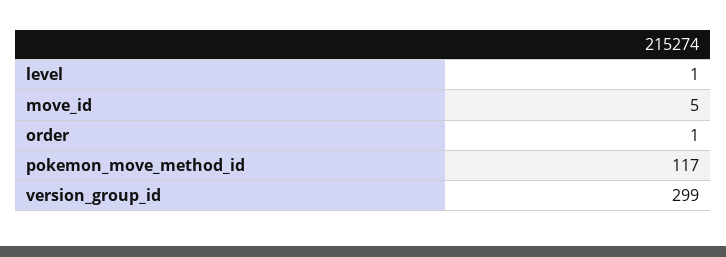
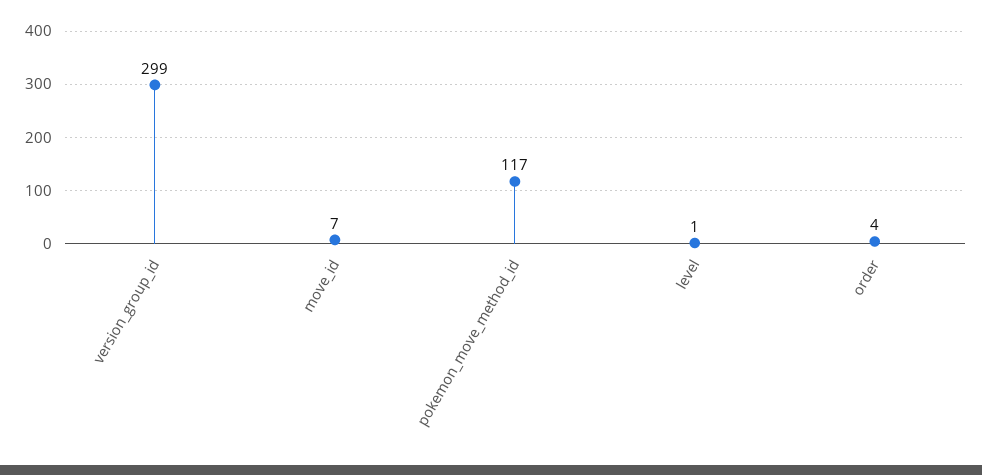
  {
    "level": 1,
-   "move_id": 5,
+   "move_id": 7,
-   "order": 1,
+   "order": 4,
    "pokemon_move_method_id": 117,
    "version_group_id": 299
  }

